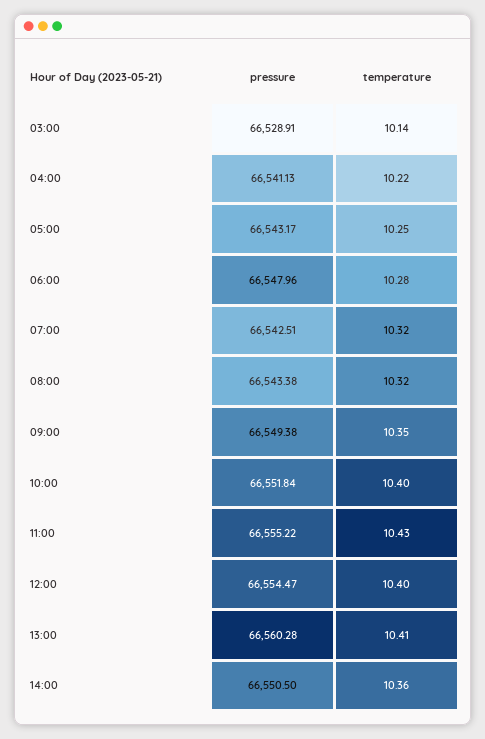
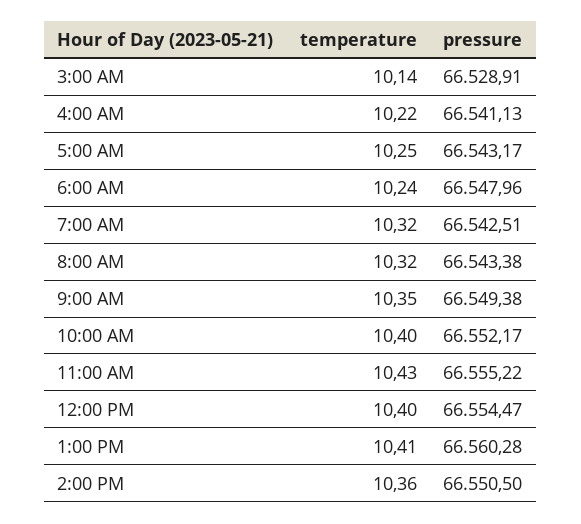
  {
    "pressure": {
      "03:00": 66528.91,
      "04:00": 66541.13,
      "05:00": 66543.17,
      "06:00": 66547.96,
      "07:00": 66542.51,
      "08:00": 66543.38,
      "09:00": 66549.38,
-     "10:00": 66551.84,
+     "10:00": 66552.17,
      "11:00": 66555.22,
      "12:00": 66554.47,
      "13:00": 66560.28,
      "14:00": 66550.5
    },
    "temperature": {
      "03:00": 10.14,
      "04:00": 10.22,
      "05:00": 10.25,
-     "06:00": 10.28,
+     "06:00": 10.24,
      "07:00": 10.32,
      "08:00": 10.32,
      "09:00": 10.35,
      "10:00": 10.4,
      "11:00": 10.43,
      "12:00": 10.4,
      "13:00": 10.41,
      "14:00": 10.36
    }
  }

